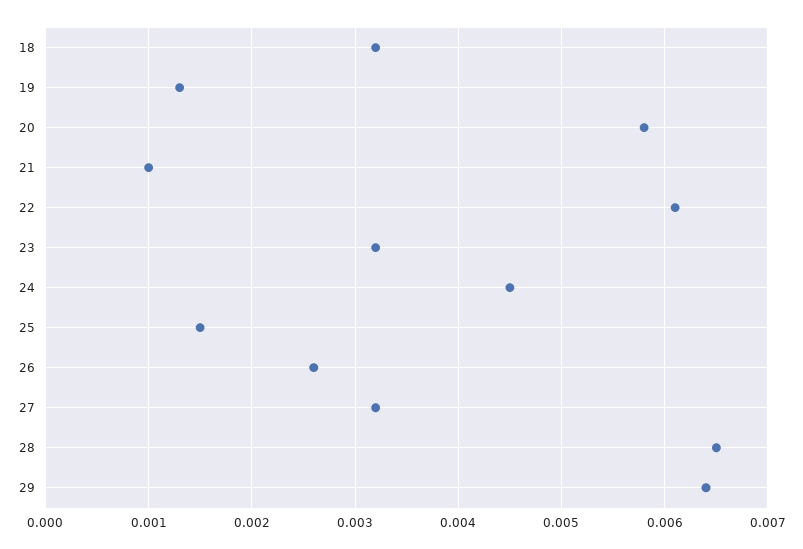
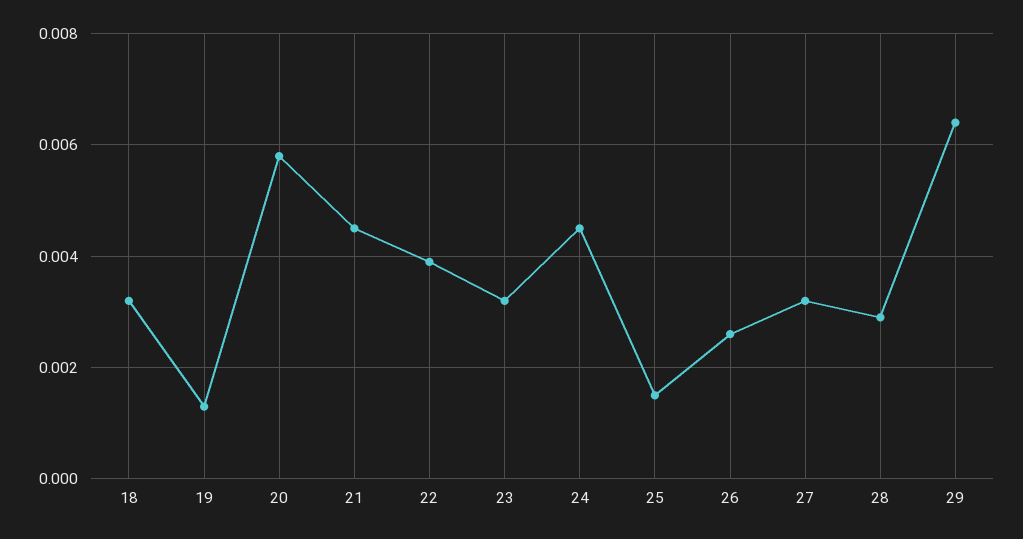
  {
    "18": 0.0032,
    "19": 0.0013,
    "20": 0.0058,
-   "21": 0.001,
+   "21": 0.0045,
-   "22": 0.0061,
+   "22": 0.004,
    "23": 0.0032,
    "24": 0.0045,
    "25": 0.0015,
    "26": 0.0026,
    "27": 0.0032,
-   "28": 0.0065,
+   "28": 0.003,
    "29": 0.0064
  }

